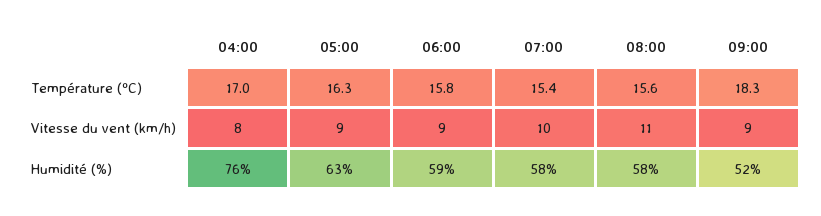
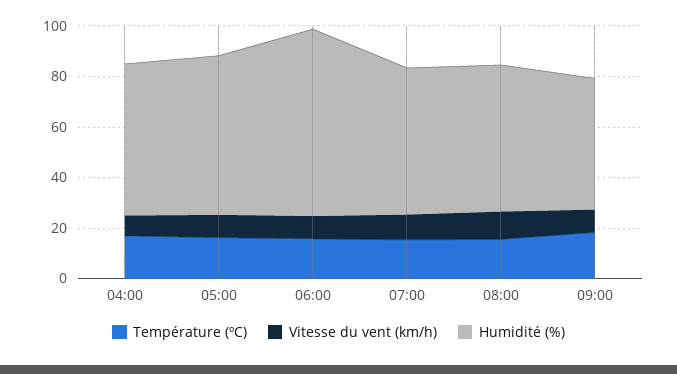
  {
    "Température (ºC)": {
      "04:00": 17,
      "05:00": 16.3,
      "06:00": 15.8,
      "07:00": 15.4,
      "08:00": 15.6,
      "09:00": 18.3
    },
    "Vitesse du vent (km/h)": {
      "04:00": 8,
      "05:00": 9,
      "06:00": 9,
      "07:00": 10,
      "08:00": 11,
      "09:00": 9
    },
    "Humidité (%)": {
-     "04:00": 76,
+     "04:00": 60,
      "05:00": 63,
-     "06:00": 59,
+     "06:00": 75,
      "07:00": 58,
      "08:00": 58,
      "09:00": 52
    }
  }

